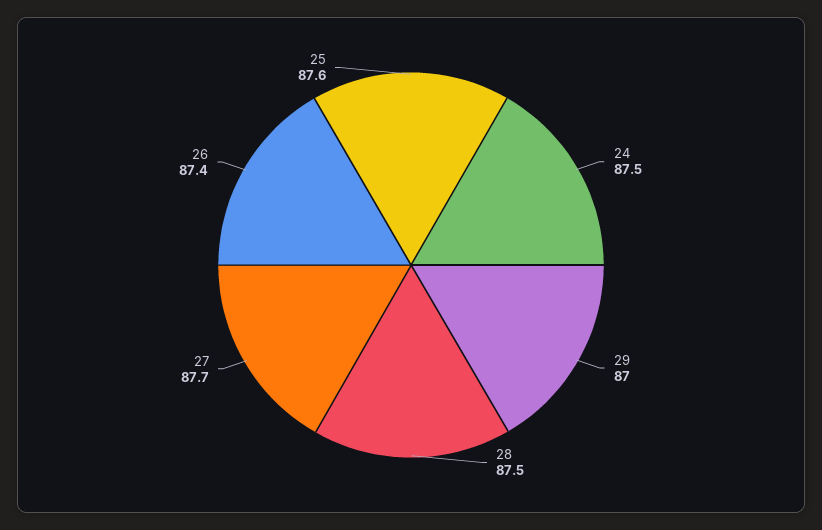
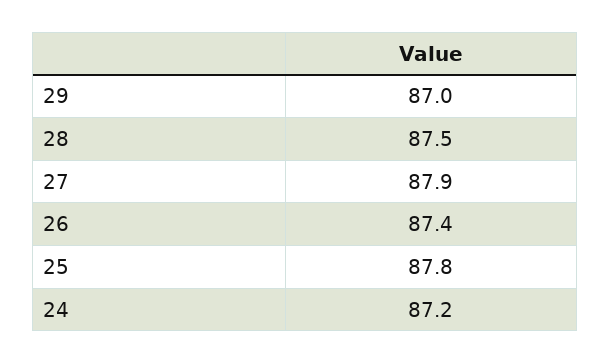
  {
-   "24": 87.5,
+   "24": 87.2,
    "29": 87,
    "28": 87.5,
-   "27": 87.7,
+   "27": 87.9,
    "26": 87.4,
-   "25": 87.6
+   "25": 87.8
  }

